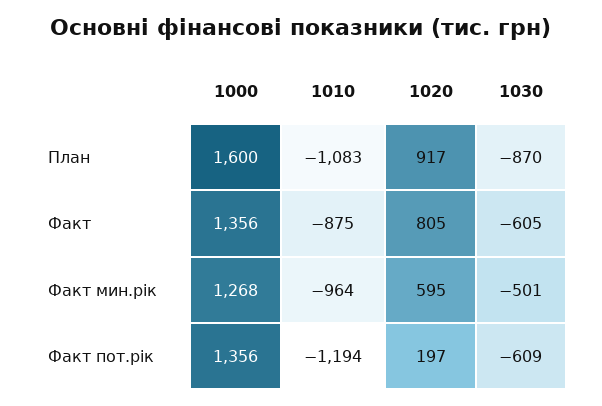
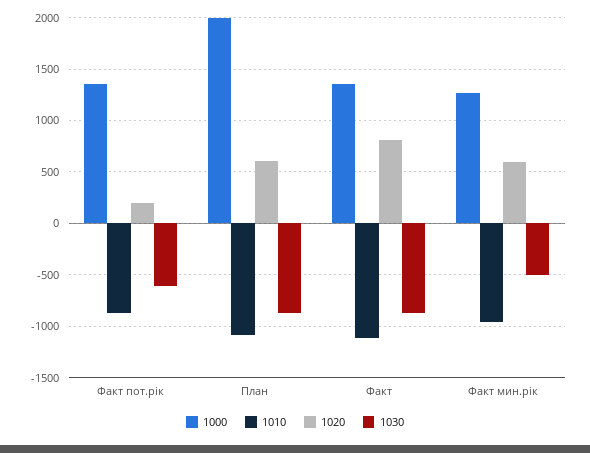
  {
    "1000": {
-     "План": 1600,
+     "План": 2000,
      "Факт": 1356,
      "Факт мин.рік": 1268,
      "Факт пот.рік": 1356
    },
    "1010": {
      "План": -1083,
-     "Факт": -875,
+     "Факт": -1100,
      "Факт мин.рік": -964,
-     "Факт пот.рік": -1194
+     "Факт пот.рік": -900
    },
    "1020": {
-     "План": 917,
+     "План": 600,
      "Факт": 805,
      "Факт мин.рік": 595,
      "Факт пот.рік": 197
    },
    "1030": {
      "План": -870,
-     "Факт": -605,
+     "Факт": -900,
      "Факт мин.рік": -501,
      "Факт пот.рік": -609
    }
  }

